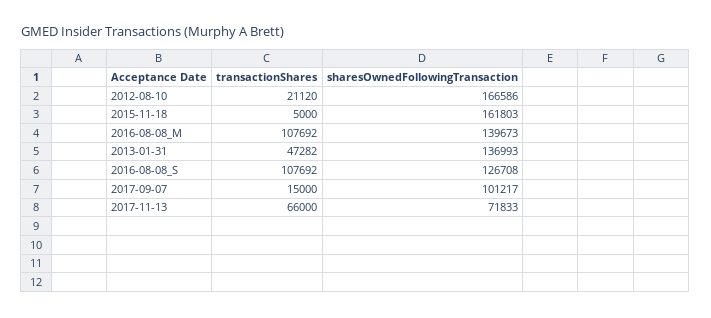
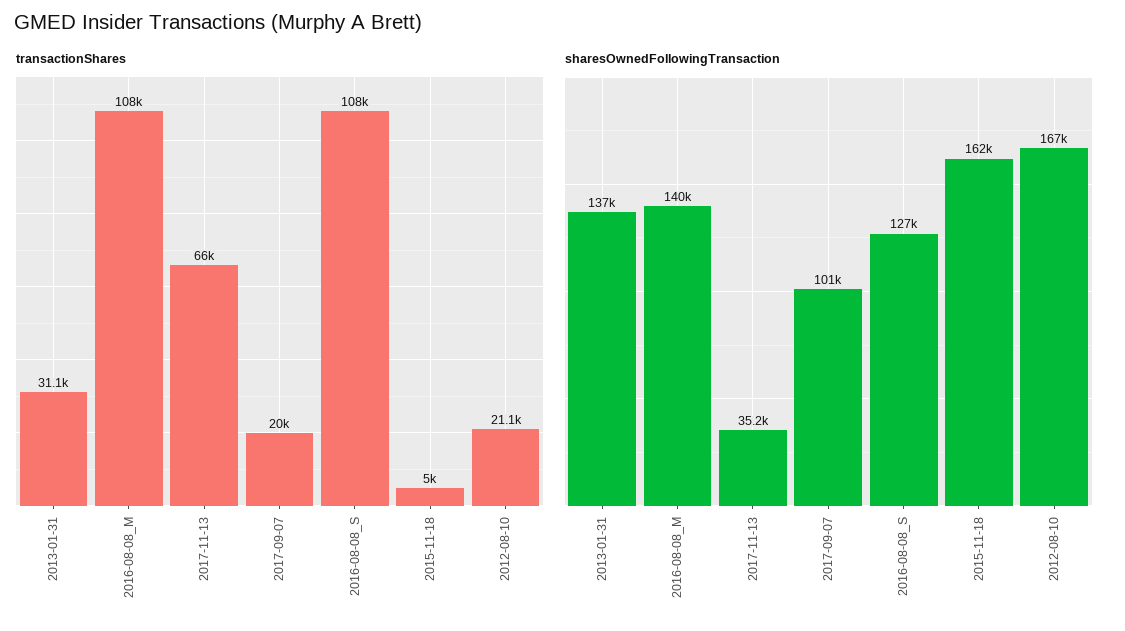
  {
    "transactionShares": {
      "2012-08-10": 21120,
      "2015-11-18": 5000,
      "2016-08-08_M": 107692,
-     "2013-01-31": 47282,
+     "2013-01-31": 31100,
      "2016-08-08_S": 107692,
-     "2017-09-07": 15000,
+     "2017-09-07": 20000,
      "2017-11-13": 66000
    },
    "sharesOwnedFollowingTransaction": {
      "2012-08-10": 166586,
      "2015-11-18": 161803,
      "2016-08-08_M": 139673,
      "2013-01-31": 136993,
      "2016-08-08_S": 126708,
      "2017-09-07": 101217,
-     "2017-11-13": 71833
+     "2017-11-13": 35200
    }
  }

